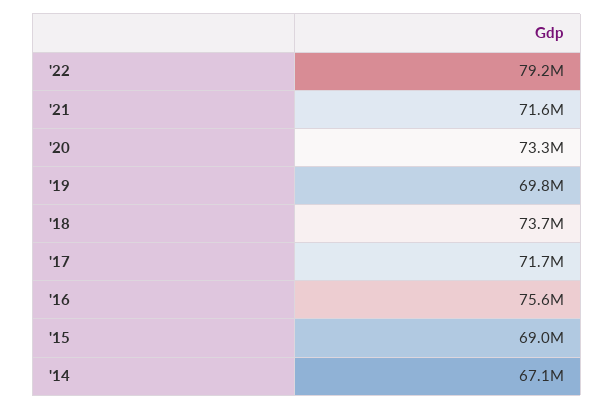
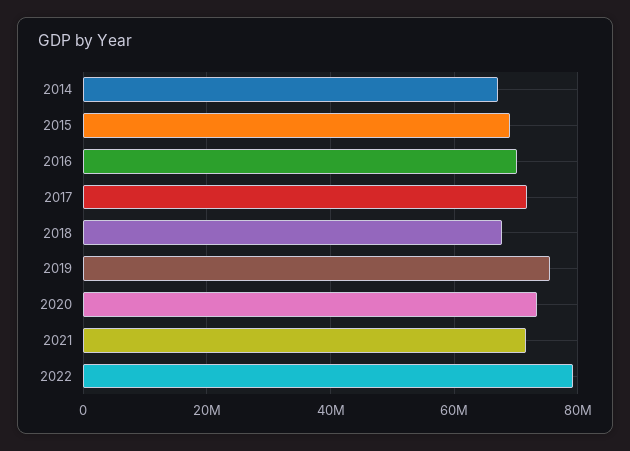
  {
    "'22": 79200000,
    "'21": 71600000,
    "'20": 73300000,
-   "'19": 69800000,
+   "'19": 76000000,
-   "'18": 73700000,
+   "'18": 68000000,
    "'17": 71700000,
-   "'16": 75600000,
+   "'16": 70000000,
    "'15": 69000000,
    "'14": 67100000
  }

